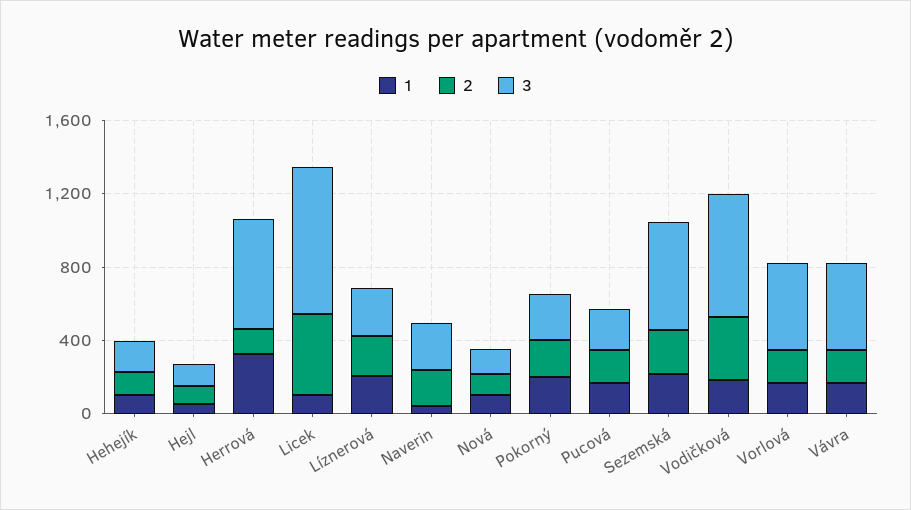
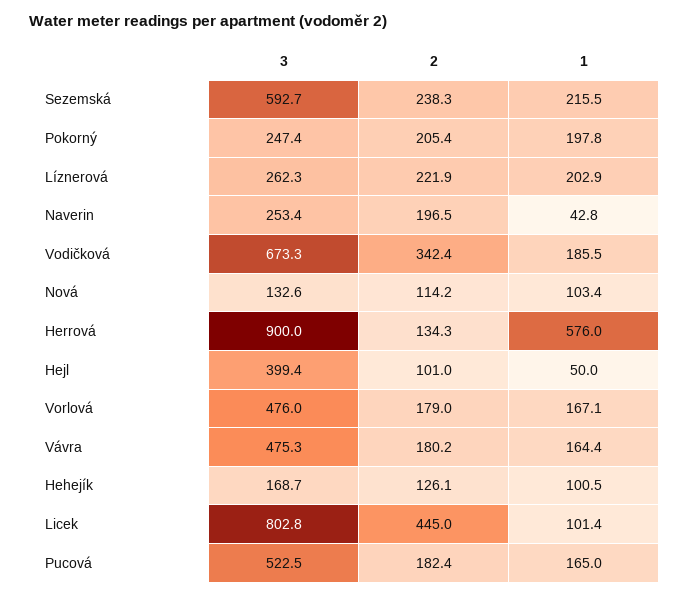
  {
    "1": {
      "Hehejík": 100.5,
      "Hejl": 50,
-     "Herrová": 300,
+     "Herrová": 576,
      "Licek": 101.4,
      "Líznerová": 202.9,
      "Naverin": 42.8,
      "Nová": 103.4,
      "Pokorný": 197.8,
      "Pucová": 165,
      "Sezemská": 215.5,
      "Vodičková": 185.5,
      "Vorlová": 167.1,
      "Vávra": 164.4
    },
    "2": {
      "Hehejík": 126.1,
      "Hejl": 101,
      "Herrová": 134.3,
      "Licek": 445,
      "Líznerová": 221.9,
      "Naverin": 196.5,
      "Nová": 114.2,
      "Pokorný": 205.4,
      "Pucová": 182.4,
      "Sezemská": 238.3,
      "Vodičková": 342.4,
      "Vorlová": 179,
      "Vávra": 180.2
    },
    "3": {
      "Hehejík": 168.7,
-     "Hejl": 100,
+     "Hejl": 399.4,
-     "Herrová": 600,
+     "Herrová": 900,
      "Licek": 802.8,
      "Líznerová": 262.3,
      "Naverin": 253.4,
      "Nová": 132.6,
      "Pokorný": 247.4,
-     "Pucová": 200,
+     "Pucová": 522.5,
      "Sezemská": 592.7,
      "Vodičková": 673.3,
      "Vorlová": 476,
      "Vávra": 475.3
    }
  }

